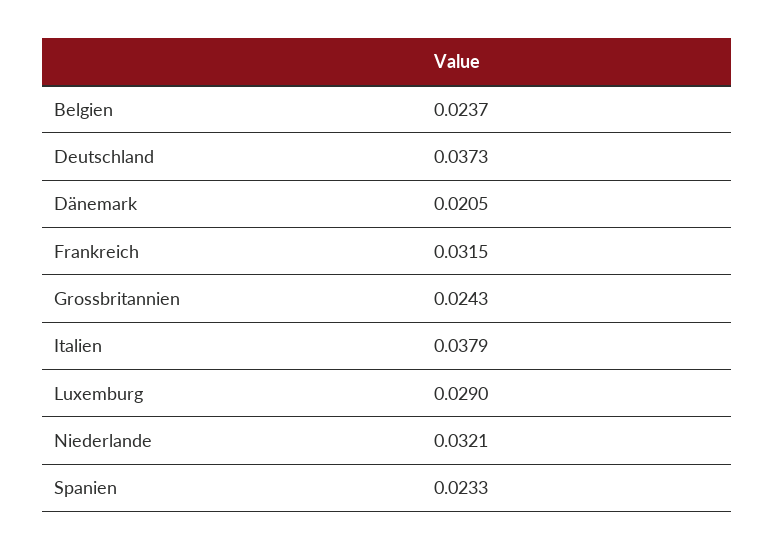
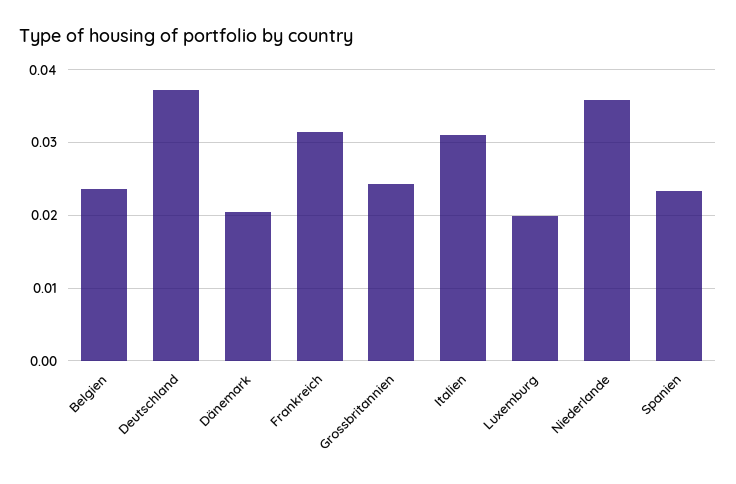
  {
    "Belgien": 0.0237,
    "Deutschland": 0.0373,
    "Dänemark": 0.0205,
    "Frankreich": 0.0315,
    "Grossbritannien": 0.0243,
-   "Italien": 0.0379,
+   "Italien": 0.031,
-   "Luxemburg": 0.029,
+   "Luxemburg": 0.02,
-   "Niederlande": 0.0321,
+   "Niederlande": 0.036,
    "Spanien": 0.0233
  }

